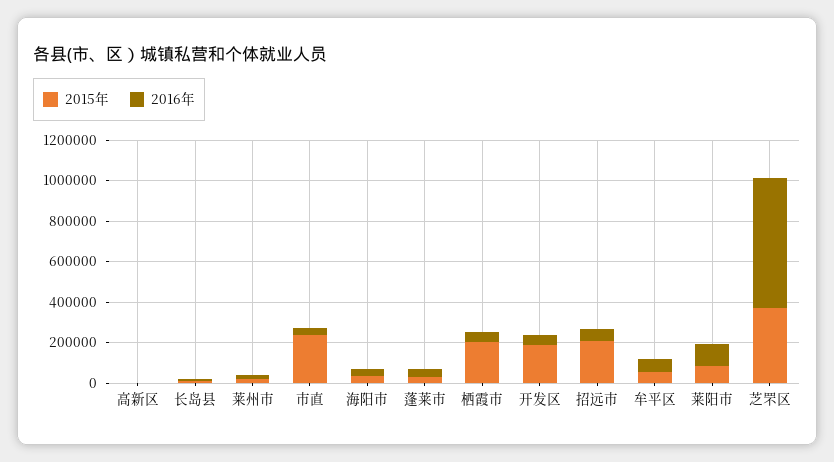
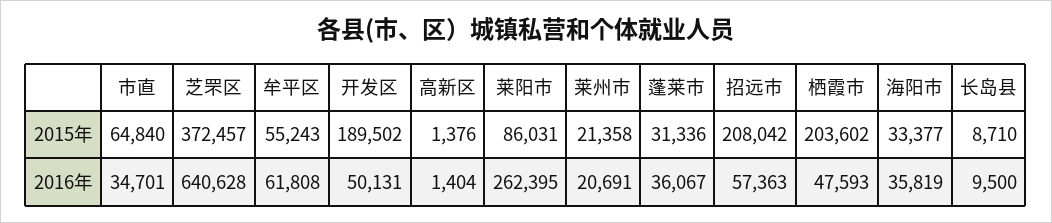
  {
    "2015年": {
      "高新区": 1376,
      "长岛县": 8710,
      "莱州市": 21358,
-     "市直": 250000,
+     "市直": 64840,
      "海阳市": 33377,
      "蓬莱市": 31336,
      "栖霞市": 203602,
      "开发区": 189502,
      "招远市": 208042,
      "牟平区": 55243,
      "莱阳市": 86031,
      "芝罘区": 372457
    },
    "2016年": {
      "高新区": 1404,
      "长岛县": 9500,
      "莱州市": 20691,
      "市直": 34701,
      "海阳市": 35819,
      "蓬莱市": 36067,
      "栖霞市": 47593,
      "开发区": 50131,
      "招远市": 57363,
      "牟平区": 61808,
-     "莱阳市": 100000,
+     "莱阳市": 262395,
      "芝罘区": 640628
    }
  }

